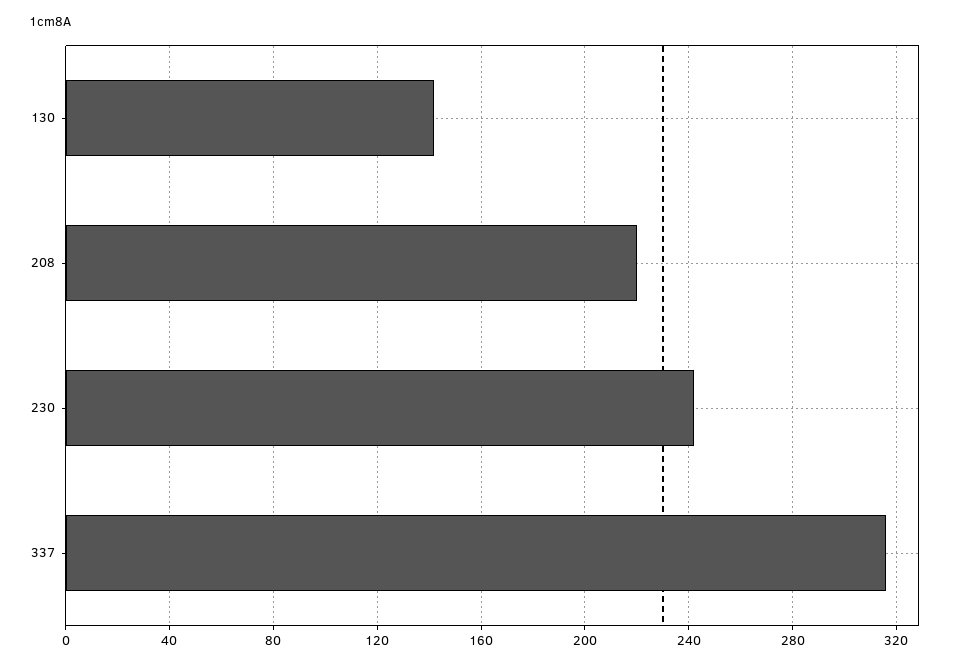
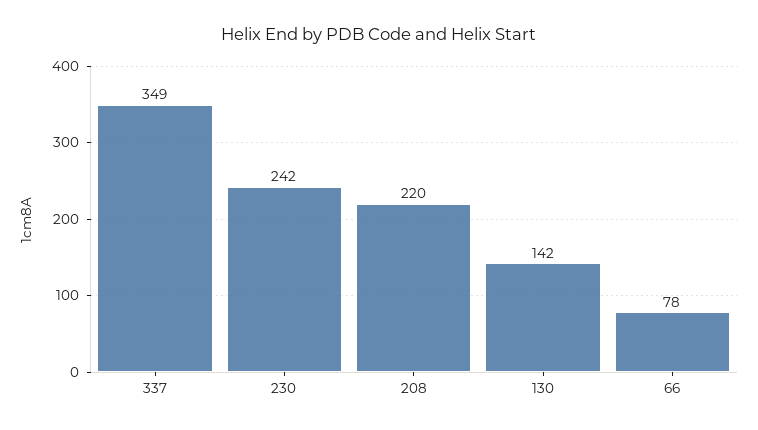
  {
    "130": 142,
    "208": 220,
    "230": 242,
-   "337": 315
+   "337": 349,
+   "66": 78
  }

